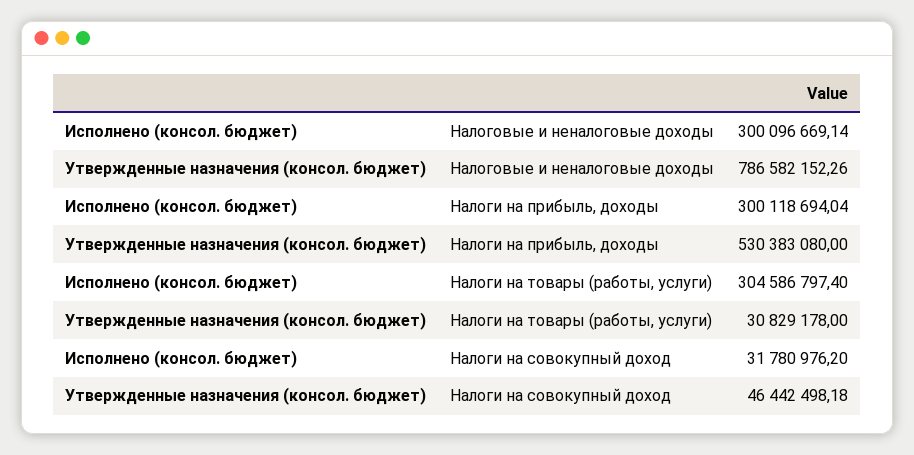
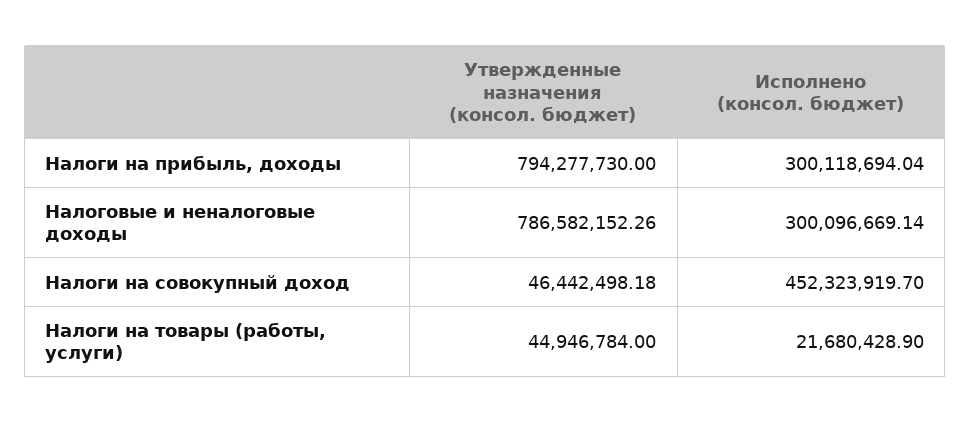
  {
    "Исполнено (консол. бюджет)": {
      "Налоговые и неналоговые доходы": 300096669.14,
      "Налоги на прибыль, доходы": 300118694.04,
-     "Налоги на товары (работы, услуги)": 304586797.4,
+     "Налоги на товары (работы, услуги)": 21680428.9,
-     "Налоги на совокупный доход": 31780976.2
+     "Налоги на совокупный доход": 452323919.7
    },
    "Утвержденные назначения (консол. бюджет)": {
      "Налоговые и неналоговые доходы": 786582152.26,
-     "Налоги на прибыль, доходы": 530383080,
+     "Налоги на прибыль, доходы": 794277730,
-     "Налоги на товары (работы, услуги)": 30829178,
+     "Налоги на товары (работы, услуги)": 44946784,
      "Налоги на совокупный доход": 46442498.18
    }
  }

